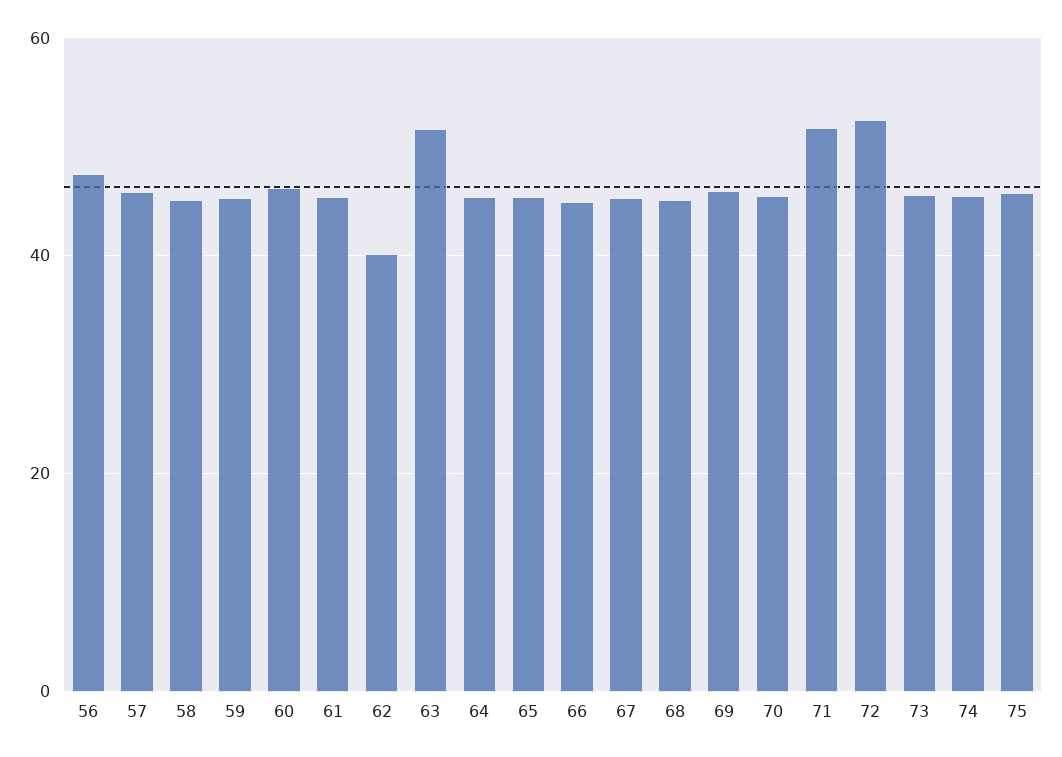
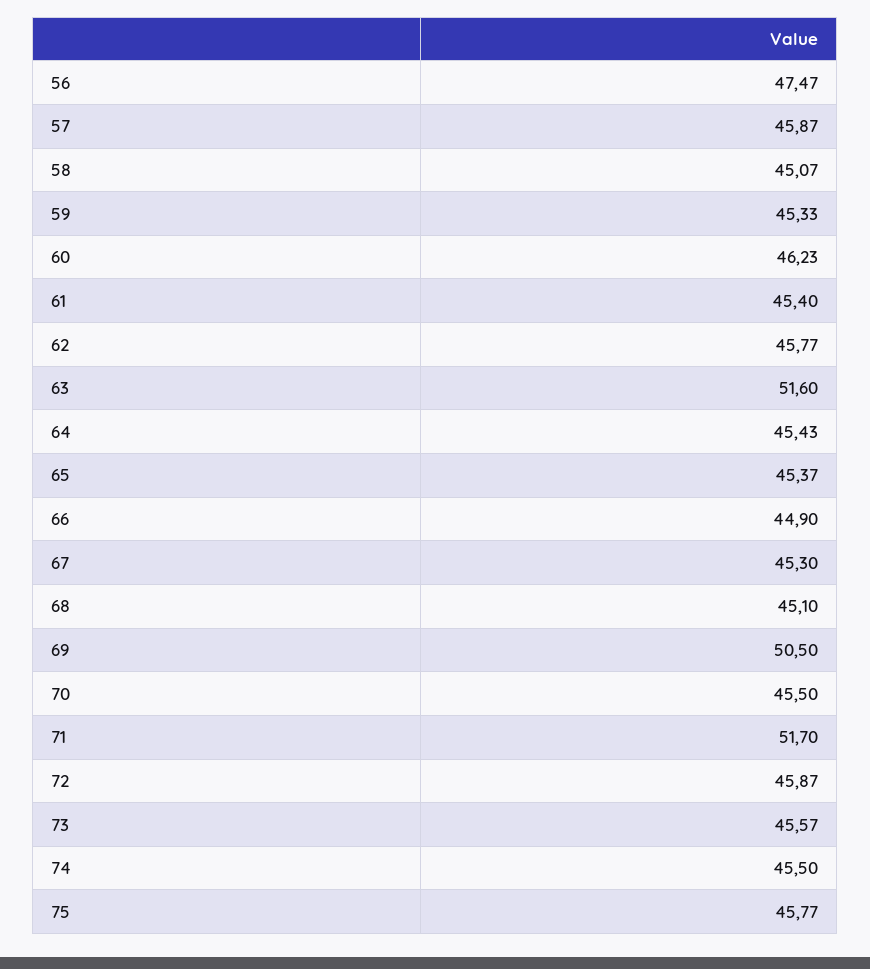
  {
    "56": 47.47,
    "57": 45.87,
    "58": 45.07,
    "59": 45.33,
    "60": 46.23,
    "61": 45.4,
-   "62": 40,
+   "62": 45.77,
    "63": 51.6,
    "64": 45.43,
    "65": 45.37,
    "66": 44.9,
    "67": 45.3,
    "68": 45.1,
-   "69": 46,
+   "69": 50.5,
    "70": 45.5,
    "71": 51.7,
-   "72": 52,
+   "72": 45.87,
    "73": 45.57,
    "74": 45.5,
    "75": 45.77
  }

